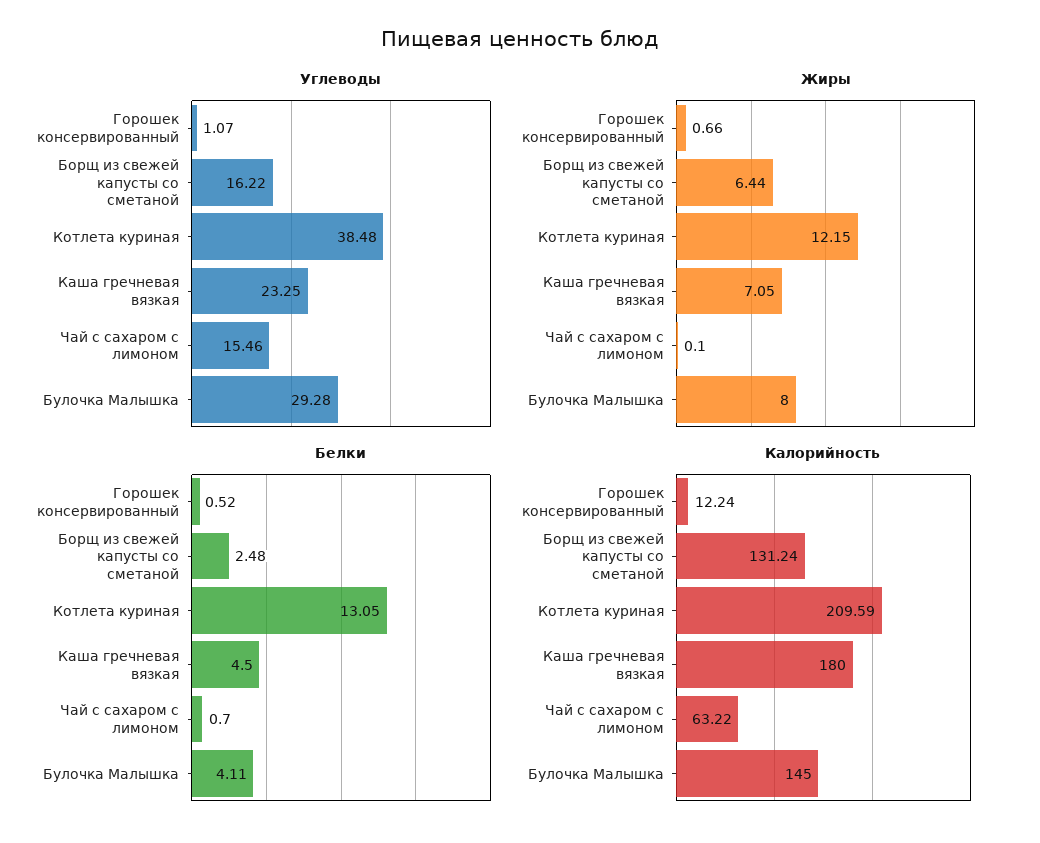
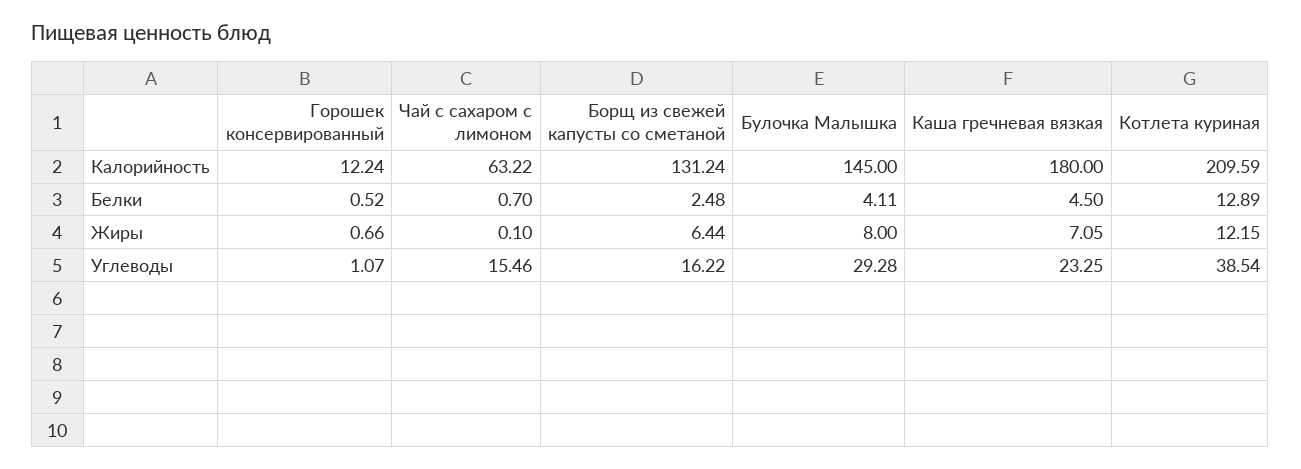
  {
    "Углеводы": {
      "Горошек консервированный": 1.07,
      "Борщ из свежей капусты со сметаной": 16.22,
-     "Котлета куриная": 38.48,
+     "Котлета куриная": 38.54,
      "Каша гречневая вязкая": 23.25,
      "Чай с сахаром с лимоном": 15.46,
      "Булочка Малышка": 29.28
    },
    "Жиры": {
      "Горошек консервированный": 0.66,
      "Борщ из свежей капусты со сметаной": 6.44,
      "Котлета куриная": 12.15,
      "Каша гречневая вязкая": 7.05,
      "Чай с сахаром с лимоном": 0.1,
      "Булочка Малышка": 8
    },
    "Белки": {
      "Горошек консервированный": 0.52,
      "Борщ из свежей капусты со сметаной": 2.48,
-     "Котлета куриная": 13.05,
+     "Котлета куриная": 12.89,
      "Каша гречневая вязкая": 4.5,
      "Чай с сахаром с лимоном": 0.7,
      "Булочка Малышка": 4.11
    },
    "Калорийность": {
      "Горошек консервированный": 12.24,
      "Борщ из свежей капусты со сметаной": 131.24,
      "Котлета куриная": 209.59,
      "Каша гречневая вязкая": 180,
      "Чай с сахаром с лимоном": 63.22,
      "Булочка Малышка": 145
    }
  }

